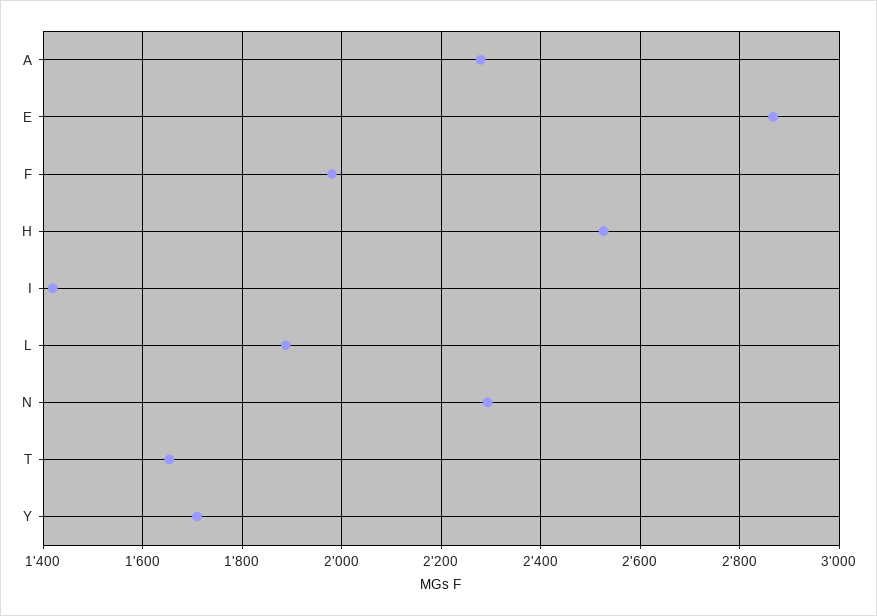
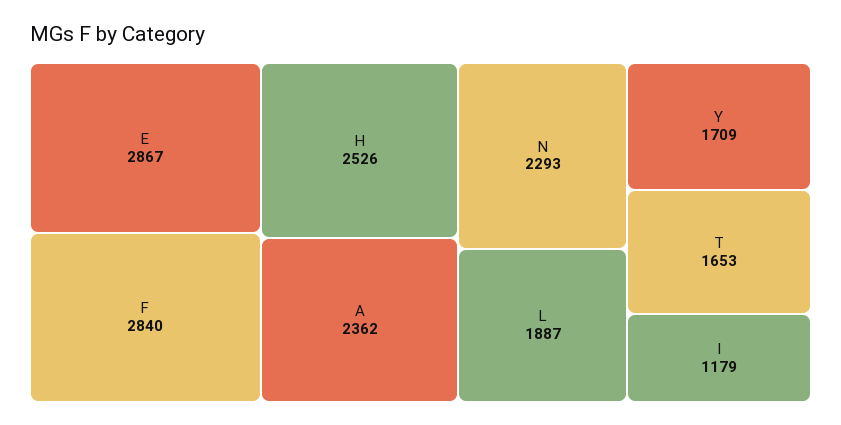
  {
-   "A": 2280,
+   "A": 2362,
    "E": 2867,
-   "F": 1980,
+   "F": 2840,
    "H": 2526,
-   "I": 1420,
+   "I": 1179,
    "L": 1887,
    "N": 2293,
    "T": 1653,
    "Y": 1709
  }

